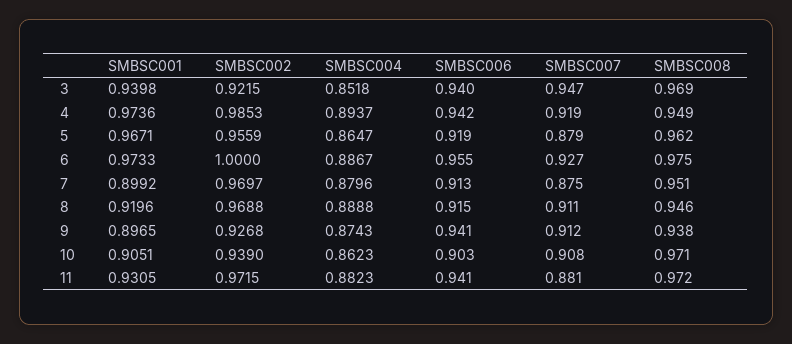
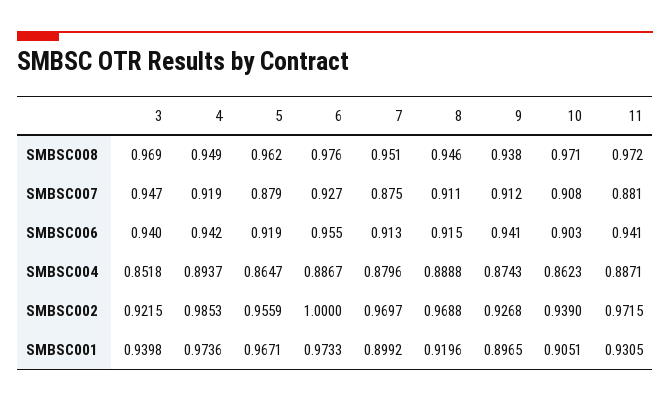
  {
    "SMBSC001": {
      "3": 0.9398,
      "4": 0.9736,
      "5": 0.9671,
      "6": 0.9733,
      "7": 0.8992,
      "8": 0.9196,
      "9": 0.8965,
      "10": 0.9051,
      "11": 0.9305
    },
    "SMBSC002": {
      "3": 0.9215,
      "4": 0.9853,
      "5": 0.9559,
      "6": 1,
      "7": 0.9697,
      "8": 0.9688,
      "9": 0.9268,
      "10": 0.939,
      "11": 0.9715
    },
    "SMBSC004": {
      "3": 0.8518,
      "4": 0.8937,
      "5": 0.8647,
      "6": 0.8867,
      "7": 0.8796,
      "8": 0.8888,
      "9": 0.8743,
      "10": 0.8623,
-     "11": 0.8823
+     "11": 0.8871
    },
    "SMBSC006": {
      "3": 0.94,
      "4": 0.942,
      "5": 0.919,
      "6": 0.955,
      "7": 0.913,
      "8": 0.915,
      "9": 0.941,
      "10": 0.903,
      "11": 0.941
    },
    "SMBSC007": {
      "3": 0.947,
      "4": 0.919,
      "5": 0.879,
      "6": 0.927,
      "7": 0.875,
      "8": 0.911,
      "9": 0.912,
      "10": 0.908,
      "11": 0.881
    },
    "SMBSC008": {
      "3": 0.969,
      "4": 0.949,
      "5": 0.962,
-     "6": 0.975,
+     "6": 0.976,
      "7": 0.951,
      "8": 0.946,
      "9": 0.938,
      "10": 0.971,
      "11": 0.972
    }
  }

